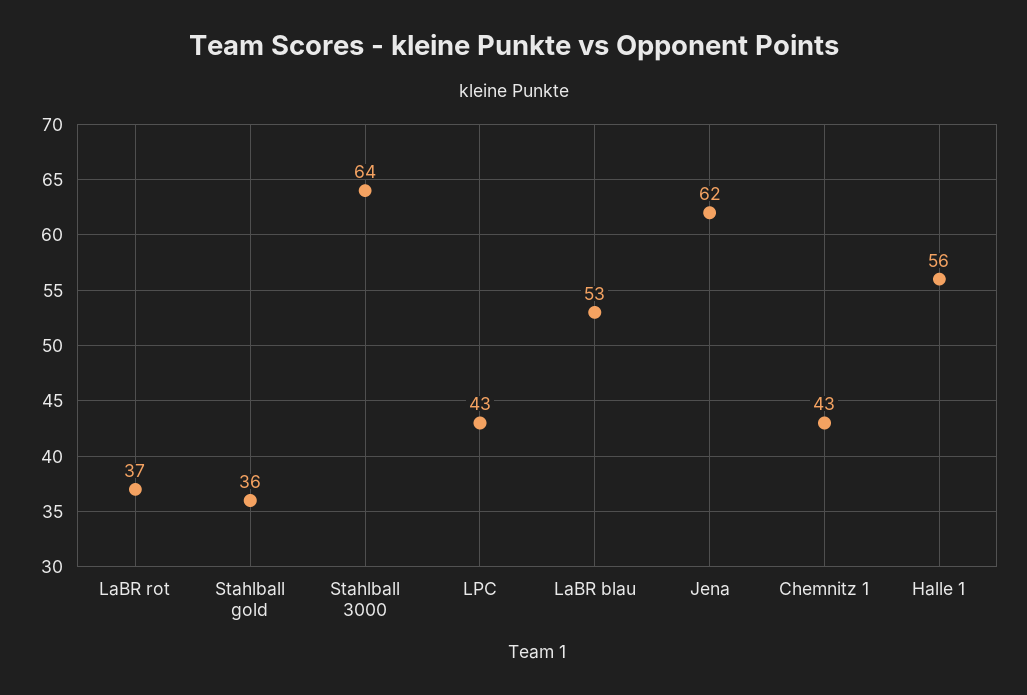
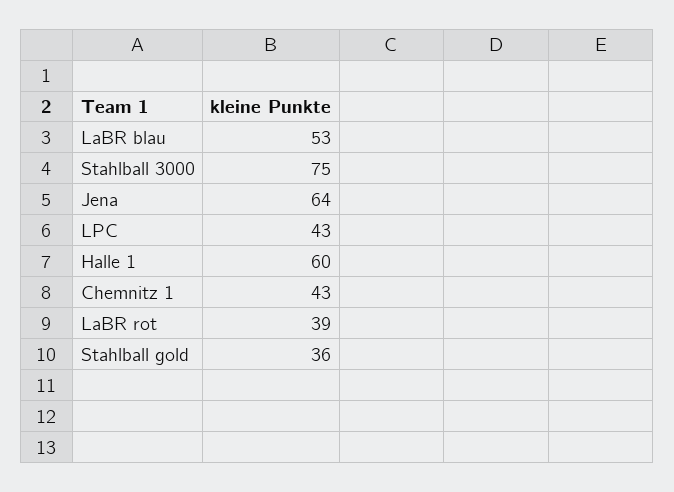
  {
-   "LaBR rot": 37,
+   "LaBR rot": 39,
    "Stahlball gold": 36,
-   "Stahlball 3000": 64,
+   "Stahlball 3000": 75,
    "LPC": 43,
    "LaBR blau": 53,
-   "Jena": 62,
+   "Jena": 64,
    "Chemnitz 1": 43,
-   "Halle 1": 56
+   "Halle 1": 60
  }

